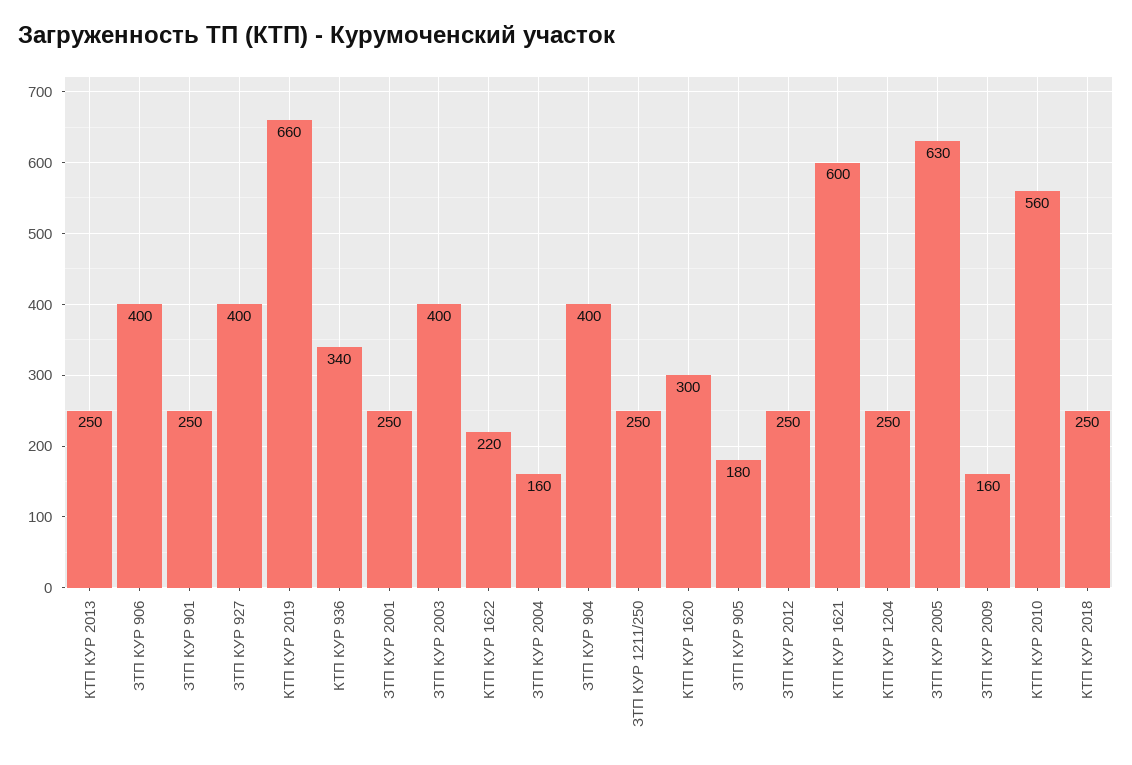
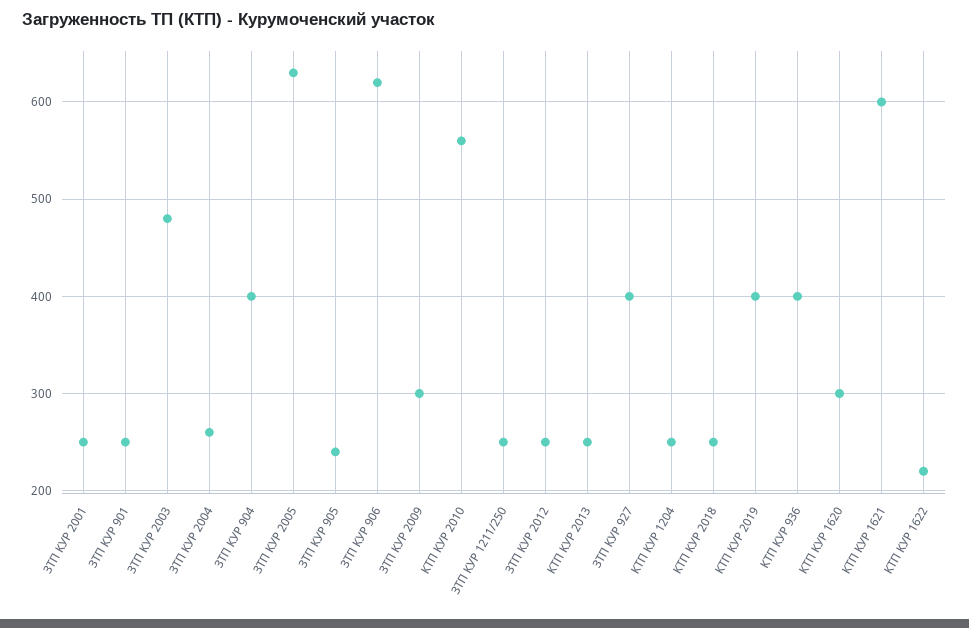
  {
    "КТП КУР 2013": 250,
-   "ЗТП КУР 906": 400,
+   "ЗТП КУР 906": 620,
    "ЗТП КУР 901": 250,
    "ЗТП КУР 927": 400,
-   "КТП КУР 2019": 660,
+   "КТП КУР 2019": 400,
-   "КТП КУР 936": 340,
+   "КТП КУР 936": 400,
    "ЗТП КУР 2001": 250,
-   "ЗТП КУР 2003": 400,
+   "ЗТП КУР 2003": 480,
    "КТП КУР 1622": 220,
-   "ЗТП КУР 2004": 160,
+   "ЗТП КУР 2004": 260,
    "ЗТП КУР 904": 400,
    "ЗТП КУР 1211/250": 250,
    "КТП КУР 1620": 300,
-   "ЗТП КУР 905": 180,
+   "ЗТП КУР 905": 240,
    "ЗТП КУР 2012": 250,
    "КТП КУР 1621": 600,
    "КТП КУР 1204": 250,
    "ЗТП КУР 2005": 630,
-   "ЗТП КУР 2009": 160,
+   "ЗТП КУР 2009": 300,
    "КТП КУР 2010": 560,
    "КТП КУР 2018": 250
  }

